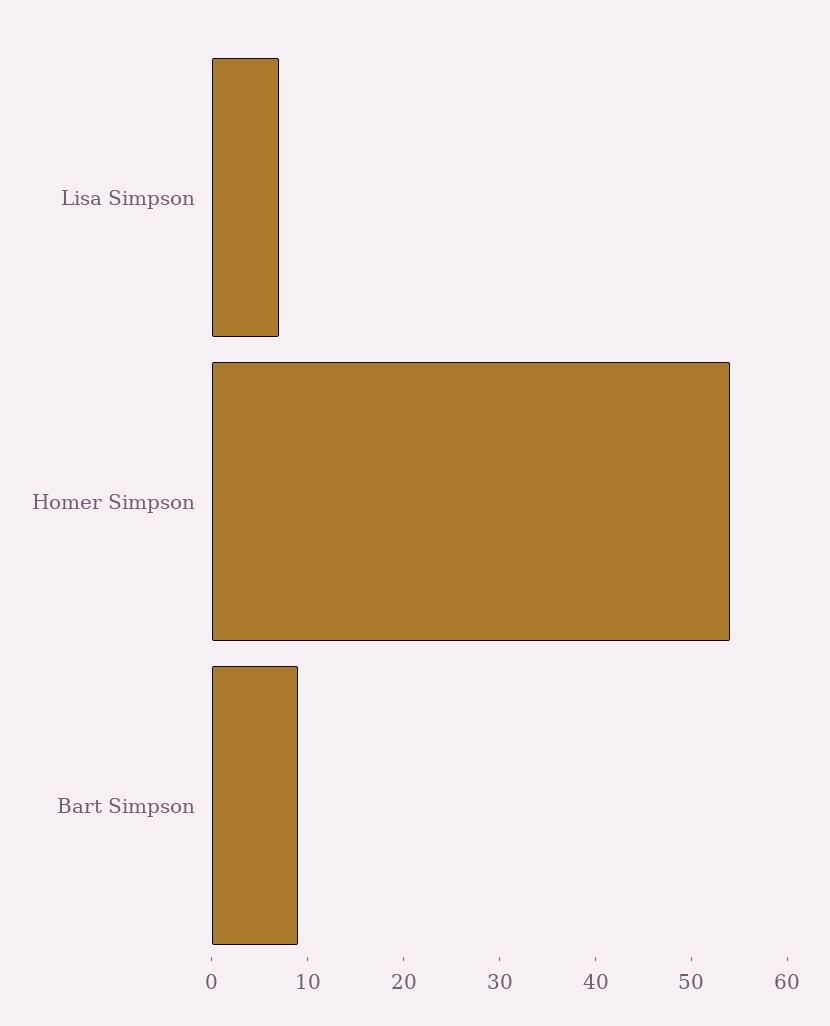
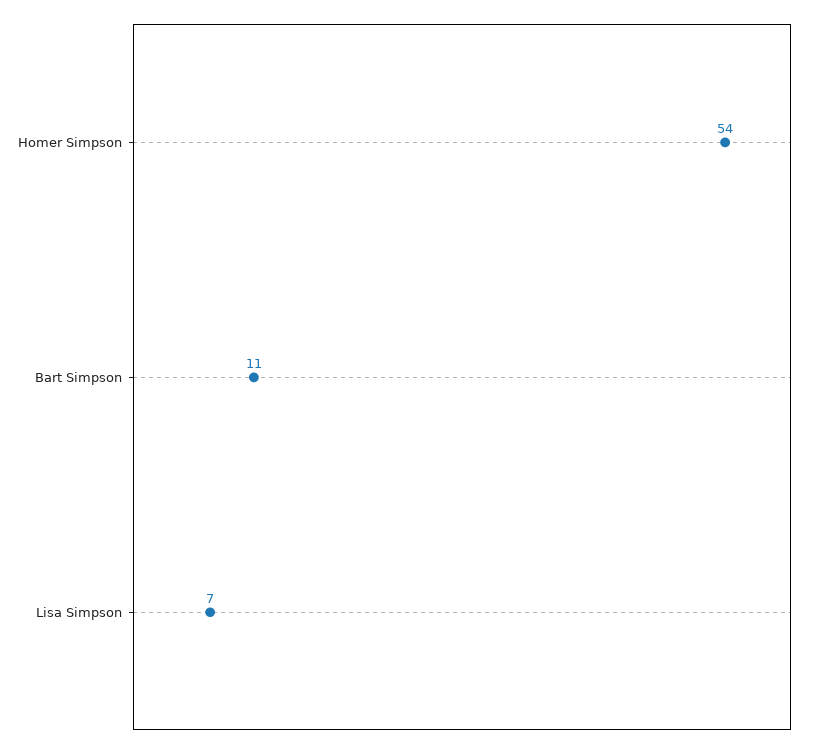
  {
    "Lisa Simpson": 7,
    "Homer Simpson": 54,
-   "Bart Simpson": 9
+   "Bart Simpson": 11
  }

